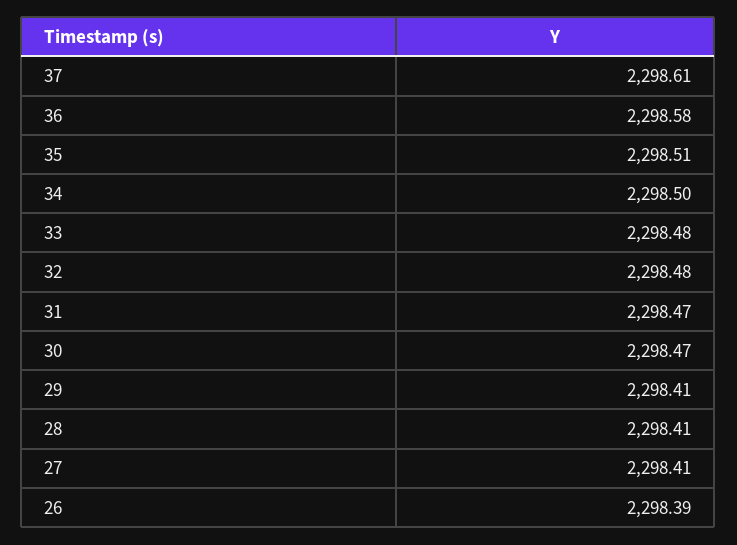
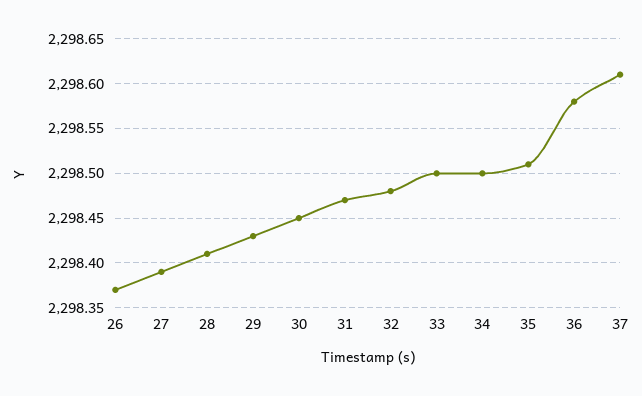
  {
    "37": 2298.61,
    "36": 2298.58,
    "35": 2298.51,
    "34": 2298.5,
-   "33": 2298.48,
+   "33": 2298.5,
    "32": 2298.48,
    "31": 2298.47,
-   "30": 2298.47,
+   "30": 2298.45,
-   "29": 2298.41,
+   "29": 2298.43,
    "28": 2298.41,
-   "27": 2298.41,
+   "27": 2298.39,
-   "26": 2298.39
+   "26": 2298.37
  }

